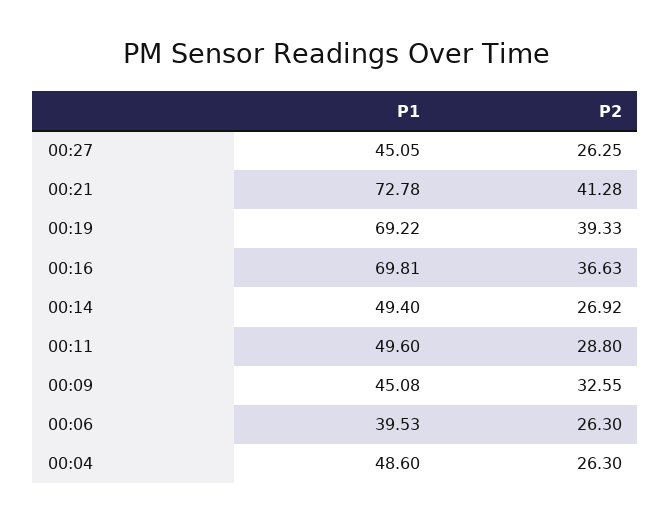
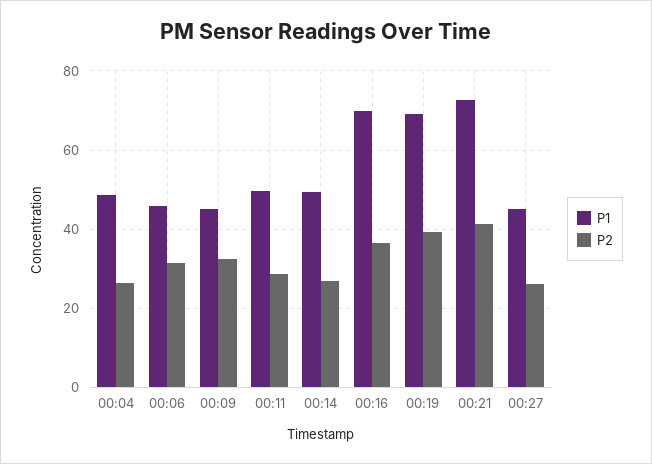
  {
    "P1": {
      "00:27": 45.05,
      "00:21": 72.78,
      "00:19": 69.22,
      "00:16": 69.81,
      "00:14": 49.4,
      "00:11": 49.6,
      "00:09": 45.08,
-     "00:06": 39.53,
+     "00:06": 46,
      "00:04": 48.6
    },
    "P2": {
      "00:27": 26.25,
      "00:21": 41.28,
      "00:19": 39.33,
      "00:16": 36.63,
      "00:14": 26.92,
      "00:11": 28.8,
      "00:09": 32.55,
-     "00:06": 26.3,
+     "00:06": 32,
      "00:04": 26.3
    }
  }

